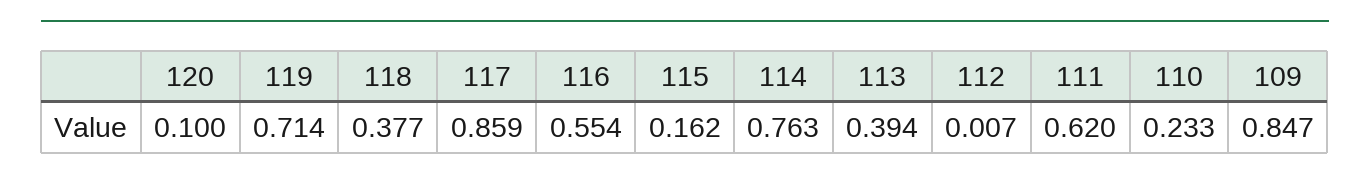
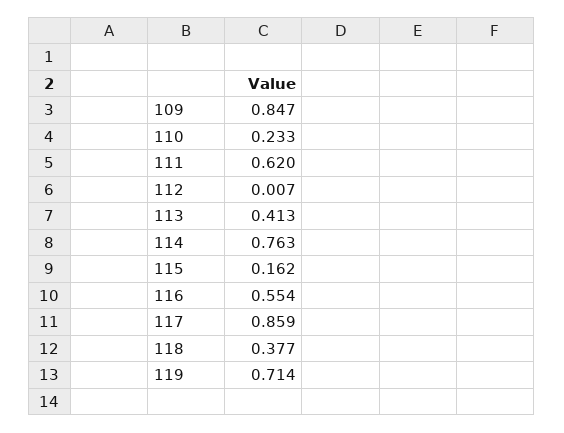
  {
-   "120": 0.1,
    "119": 0.714,
    "118": 0.377,
    "117": 0.859,
    "116": 0.554,
    "115": 0.162,
    "114": 0.763,
-   "113": 0.394,
+   "113": 0.413,
    "112": 0.007,
    "111": 0.62,
    "110": 0.233,
    "109": 0.847
  }

